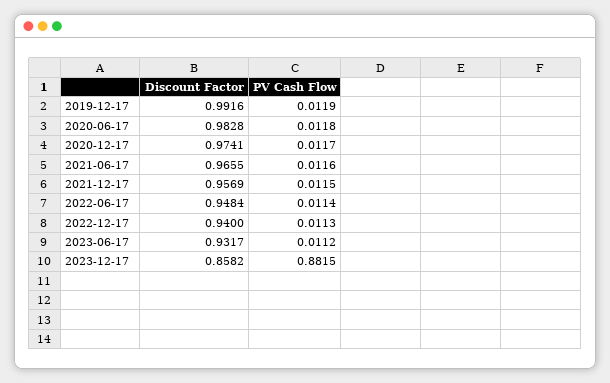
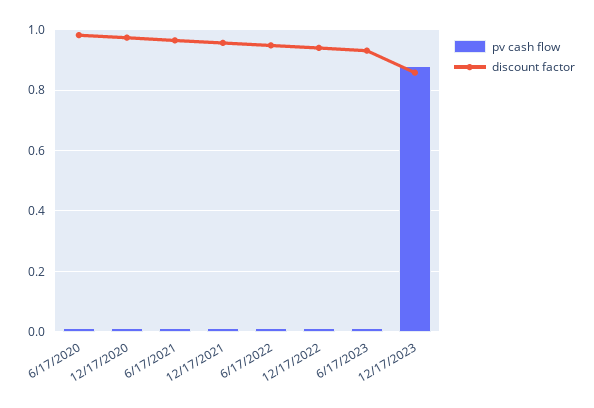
  {
    "Discount Factor": {
-     "2019-12-17": 0.9916,
      "2020-06-17": 0.9828,
      "2020-12-17": 0.9741,
      "2021-06-17": 0.9655,
      "2021-12-17": 0.9569,
      "2022-06-17": 0.9484,
      "2022-12-17": 0.94,
      "2023-06-17": 0.9317,
      "2023-12-17": 0.8582
    },
    "PV Cash Flow": {
-     "2019-12-17": 0.0119,
      "2020-06-17": 0.0118,
      "2020-12-17": 0.0117,
      "2021-06-17": 0.0116,
      "2021-12-17": 0.0115,
      "2022-06-17": 0.0114,
      "2022-12-17": 0.0113,
      "2023-06-17": 0.0112,
      "2023-12-17": 0.8815
    }
  }

